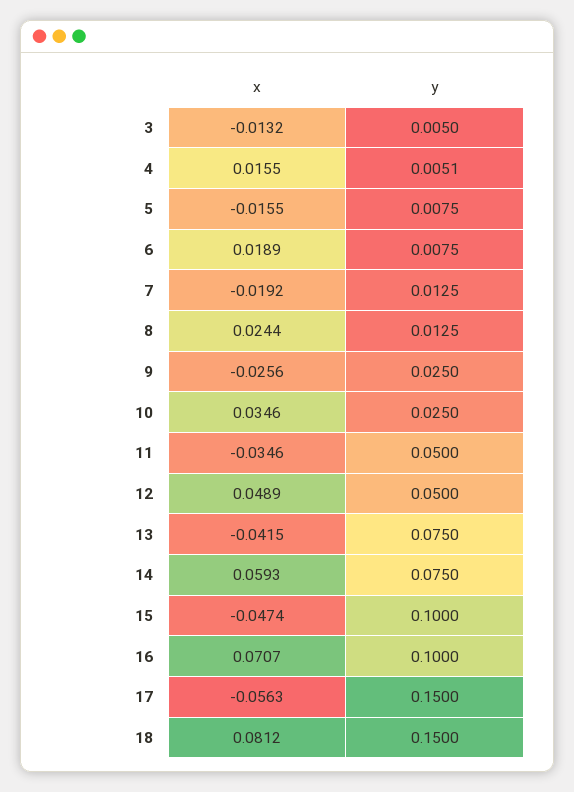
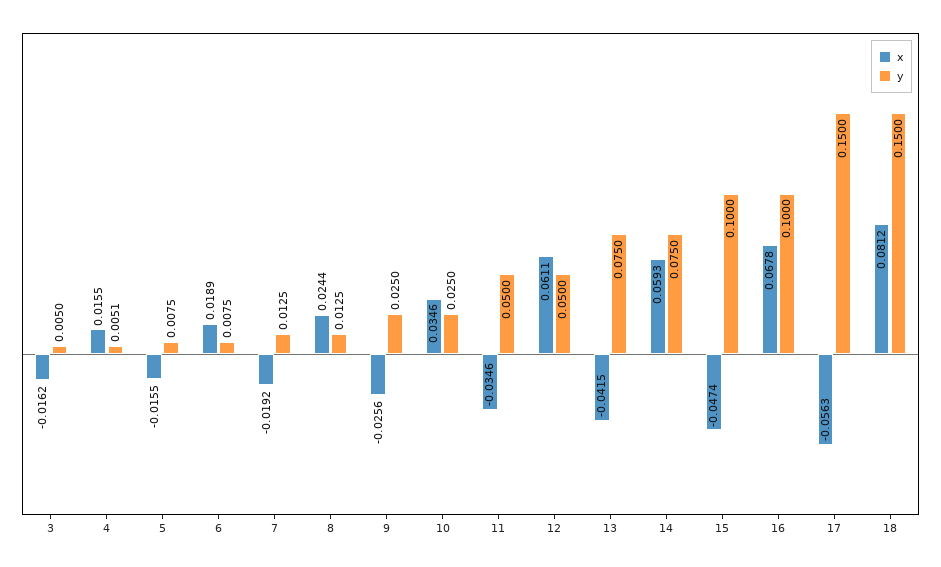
  {
    "x": {
-     "3": -0.0132,
+     "3": -0.0162,
      "4": 0.0155,
      "5": -0.0155,
      "6": 0.0189,
      "7": -0.0192,
      "8": 0.0244,
      "9": -0.0256,
      "10": 0.0346,
      "11": -0.0346,
-     "12": 0.0489,
+     "12": 0.0611,
      "13": -0.0415,
      "14": 0.0593,
      "15": -0.0474,
-     "16": 0.0707,
+     "16": 0.0678,
      "17": -0.0563,
      "18": 0.0812
    },
    "y": {
      "3": 0.005,
      "4": 0.0051,
      "5": 0.0075,
      "6": 0.0075,
      "7": 0.0125,
      "8": 0.0125,
      "9": 0.025,
      "10": 0.025,
      "11": 0.05,
      "12": 0.05,
      "13": 0.075,
      "14": 0.075,
      "15": 0.1,
      "16": 0.1,
      "17": 0.15,
      "18": 0.15
    }
  }

